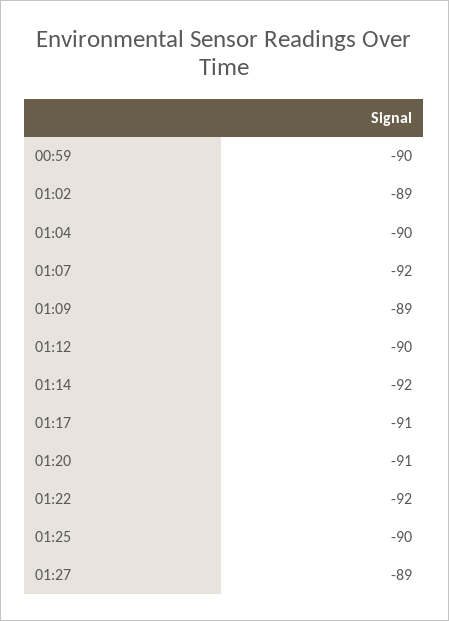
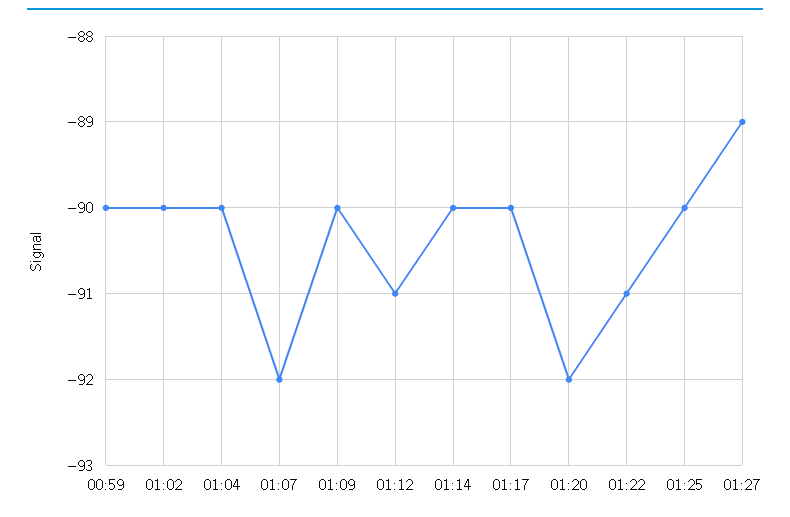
  {
    "00:59": -90,
-   "01:02": -89,
+   "01:02": -90,
    "01:04": -90,
    "01:07": -92,
-   "01:09": -89,
+   "01:09": -90,
-   "01:12": -90,
+   "01:12": -91,
-   "01:14": -92,
+   "01:14": -90,
-   "01:17": -91,
+   "01:17": -90,
-   "01:20": -91,
+   "01:20": -92,
-   "01:22": -92,
+   "01:22": -91,
    "01:25": -90,
    "01:27": -89
  }

